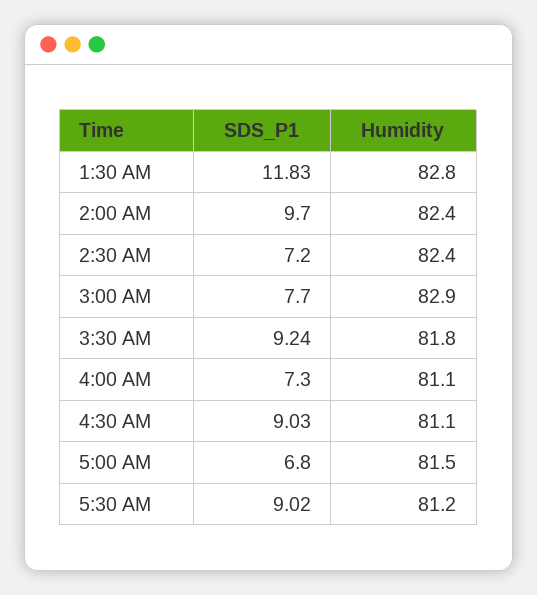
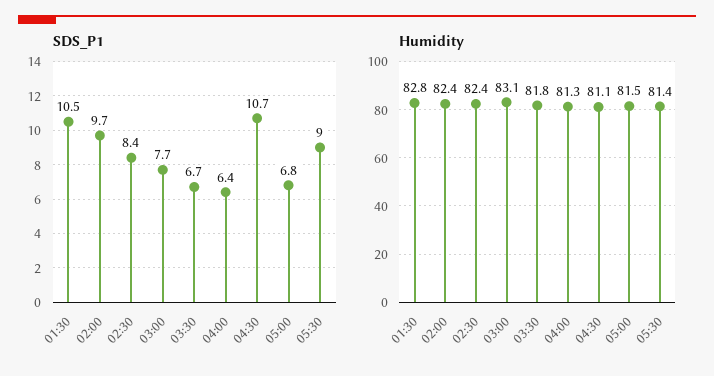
  {
    "SDS_P1": {
-     "1:30 AM": 11.83,
+     "1:30 AM": 10.5,
      "2:00 AM": 9.7,
-     "2:30 AM": 7.2,
+     "2:30 AM": 8.4,
      "3:00 AM": 7.7,
-     "3:30 AM": 9.24,
+     "3:30 AM": 6.7,
-     "4:00 AM": 7.3,
+     "4:00 AM": 6.4,
-     "4:30 AM": 9.03,
+     "4:30 AM": 10.7,
      "5:00 AM": 6.8,
      "5:30 AM": 9.02
    },
    "Humidity": {
      "1:30 AM": 82.8,
      "2:00 AM": 82.4,
      "2:30 AM": 82.4,
-     "3:00 AM": 82.9,
+     "3:00 AM": 83.1,
      "3:30 AM": 81.8,
-     "4:00 AM": 81.1,
+     "4:00 AM": 81.3,
      "4:30 AM": 81.1,
      "5:00 AM": 81.5,
-     "5:30 AM": 81.2
+     "5:30 AM": 81.4
    }
  }

